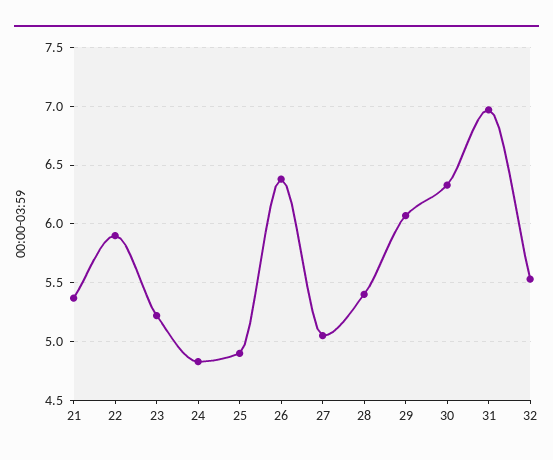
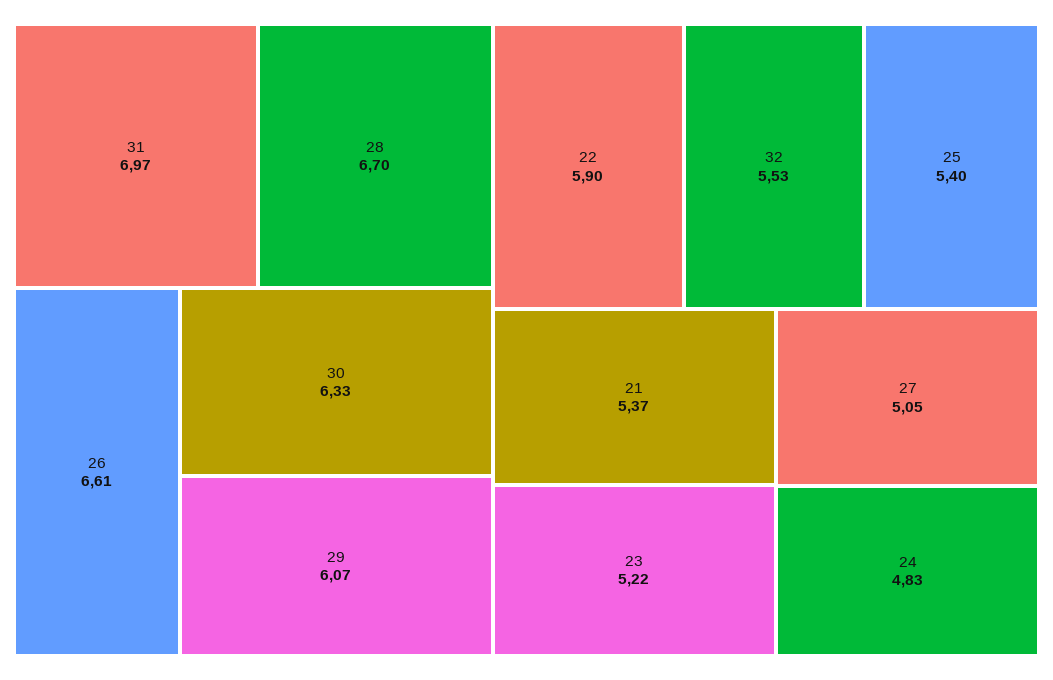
  {
    "21": 5.37,
    "22": 5.9,
    "23": 5.22,
    "24": 4.83,
-   "25": 4.9,
+   "25": 5.4,
-   "26": 6.4,
+   "26": 6.61,
    "27": 5.05,
-   "28": 5.4,
+   "28": 6.7,
    "29": 6.07,
    "30": 6.33,
    "31": 6.97,
    "32": 5.53
  }

